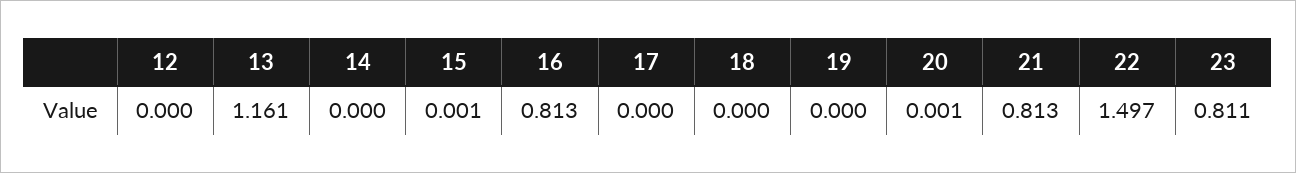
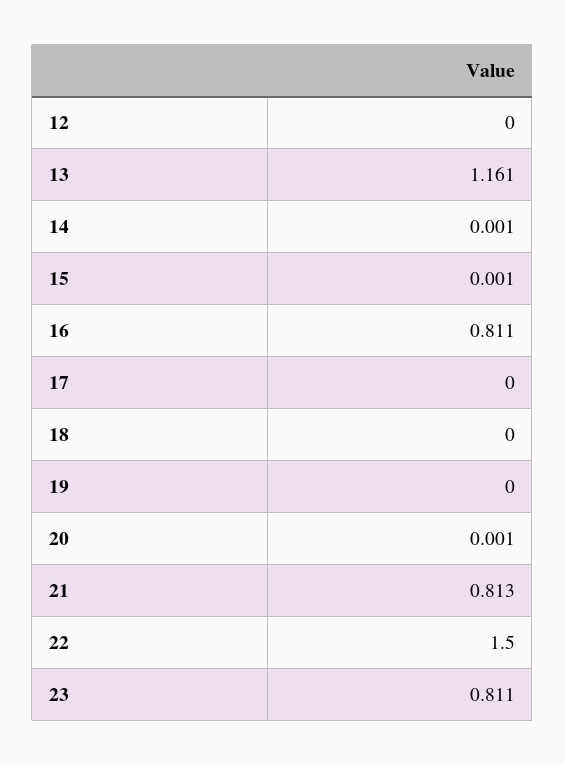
  {
    "12": 0,
    "13": 1.161,
-   "14": 0,
+   "14": 0.001,
    "15": 0.001,
-   "16": 0.813,
+   "16": 0.811,
    "17": 0,
    "18": 0,
    "19": 0,
    "20": 0.001,
    "21": 0.813,
-   "22": 1.497,
+   "22": 1.5,
    "23": 0.811
  }

